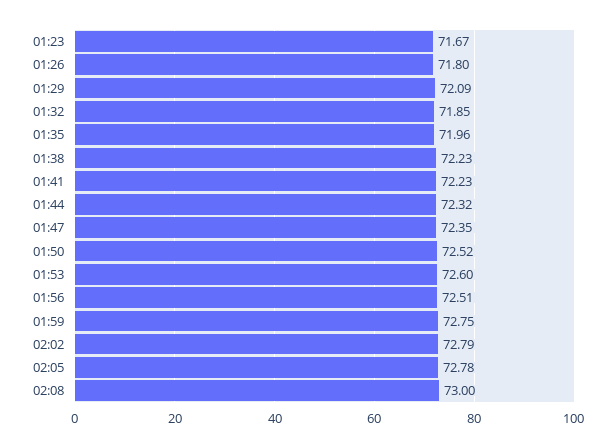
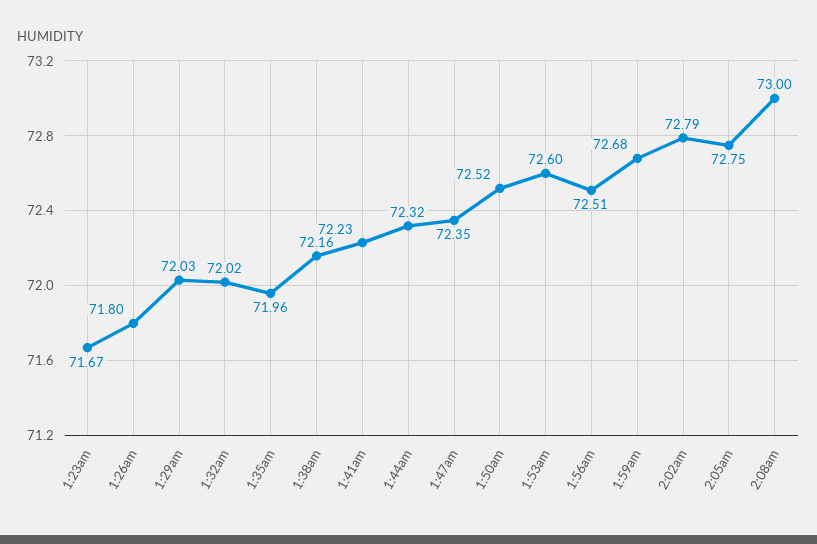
  {
    "01:23": 71.67,
    "01:26": 71.8,
-   "01:29": 72.09,
+   "01:29": 72.03,
-   "01:32": 71.85,
+   "01:32": 72.02,
    "01:35": 71.96,
-   "01:38": 72.23,
+   "01:38": 72.16,
    "01:41": 72.23,
    "01:44": 72.32,
    "01:47": 72.35,
    "01:50": 72.52,
    "01:53": 72.6,
    "01:56": 72.51,
-   "01:59": 72.75,
+   "01:59": 72.68,
    "02:02": 72.79,
-   "02:05": 72.78,
+   "02:05": 72.75,
    "02:08": 73
  }

